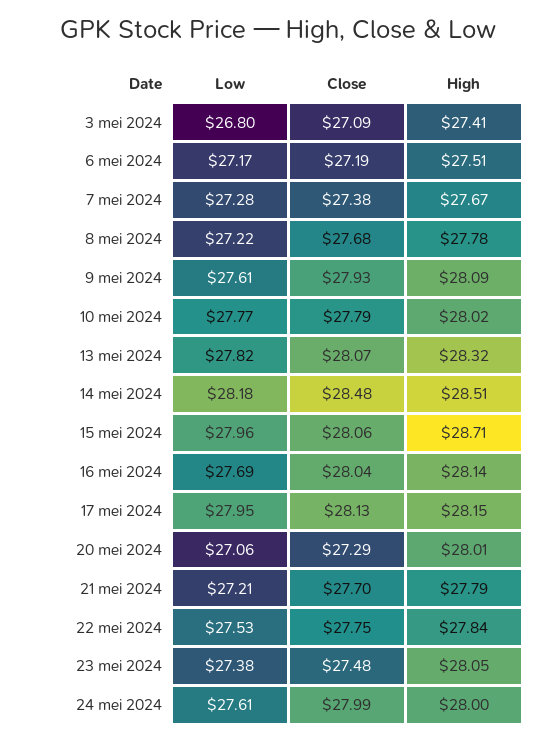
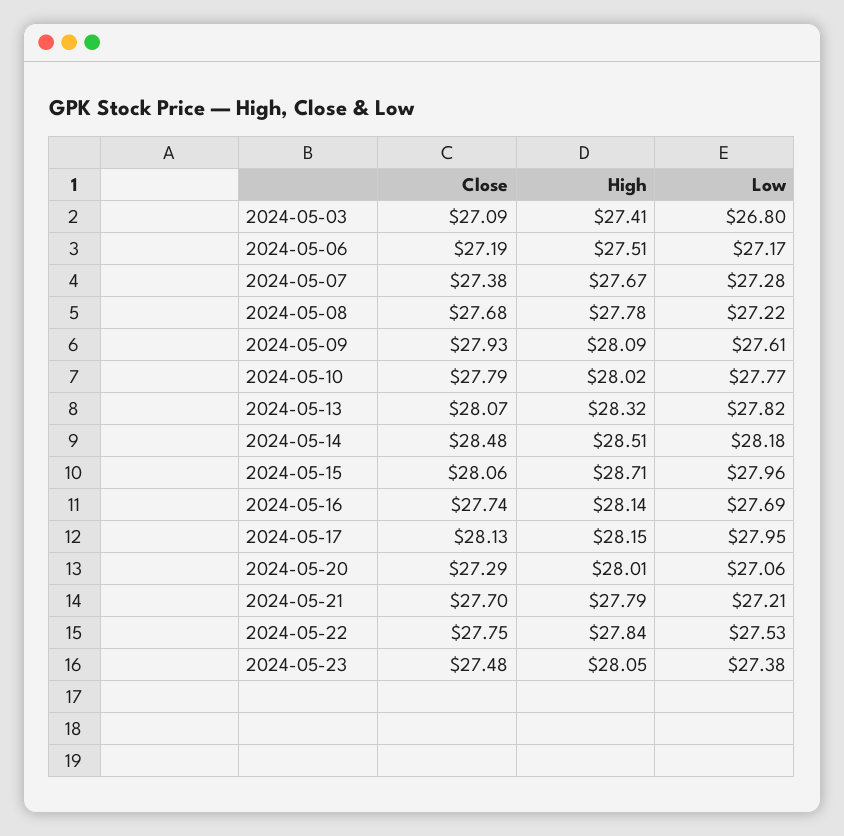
  {
    "Low": {
      "3 mei 2024": 26.8,
      "6 mei 2024": 27.17,
      "7 mei 2024": 27.28,
      "8 mei 2024": 27.22,
      "9 mei 2024": 27.61,
      "10 mei 2024": 27.77,
      "13 mei 2024": 27.82,
      "14 mei 2024": 28.18,
      "15 mei 2024": 27.96,
      "16 mei 2024": 27.69,
      "17 mei 2024": 27.95,
      "20 mei 2024": 27.06,
      "21 mei 2024": 27.21,
      "22 mei 2024": 27.53,
-     "23 mei 2024": 27.38,
+     "23 mei 2024": 27.38
-     "24 mei 2024": 27.61
    },
    "Close": {
      "3 mei 2024": 27.09,
      "6 mei 2024": 27.19,
      "7 mei 2024": 27.38,
      "8 mei 2024": 27.68,
      "9 mei 2024": 27.93,
      "10 mei 2024": 27.79,
      "13 mei 2024": 28.07,
      "14 mei 2024": 28.48,
      "15 mei 2024": 28.06,
-     "16 mei 2024": 28.04,
+     "16 mei 2024": 27.74,
      "17 mei 2024": 28.13,
      "20 mei 2024": 27.29,
      "21 mei 2024": 27.7,
      "22 mei 2024": 27.75,
-     "23 mei 2024": 27.48,
+     "23 mei 2024": 27.48
-     "24 mei 2024": 27.99
    },
    "High": {
      "3 mei 2024": 27.41,
      "6 mei 2024": 27.51,
      "7 mei 2024": 27.67,
      "8 mei 2024": 27.78,
      "9 mei 2024": 28.09,
      "10 mei 2024": 28.02,
      "13 mei 2024": 28.32,
      "14 mei 2024": 28.51,
      "15 mei 2024": 28.71,
      "16 mei 2024": 28.14,
      "17 mei 2024": 28.15,
      "20 mei 2024": 28.01,
      "21 mei 2024": 27.79,
      "22 mei 2024": 27.84,
-     "23 mei 2024": 28.05,
+     "23 mei 2024": 28.05
-     "24 mei 2024": 28
    }
  }

